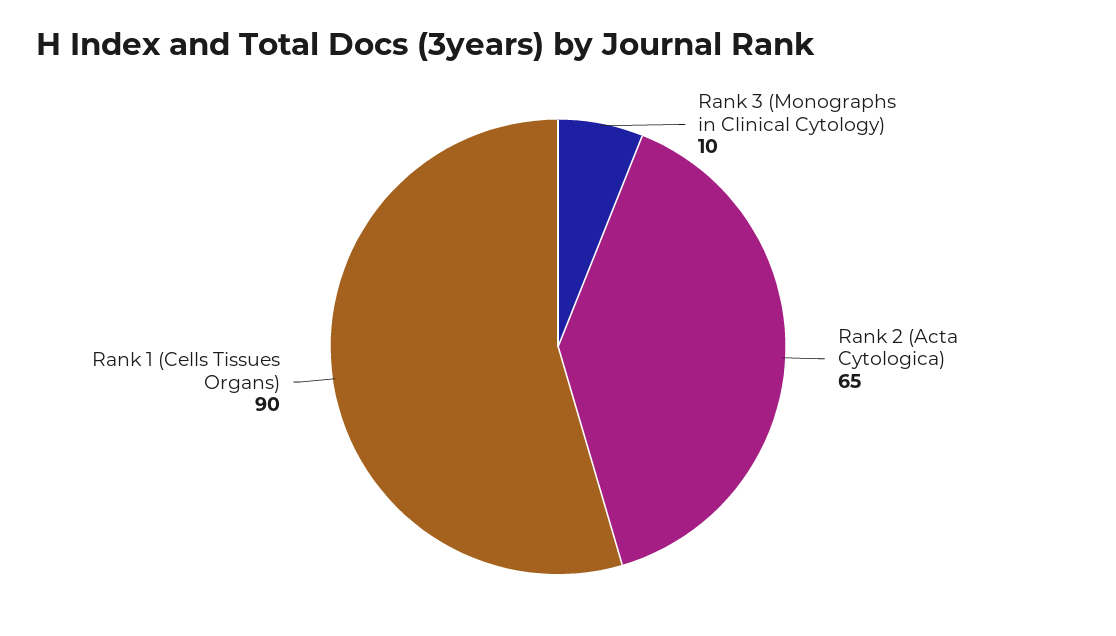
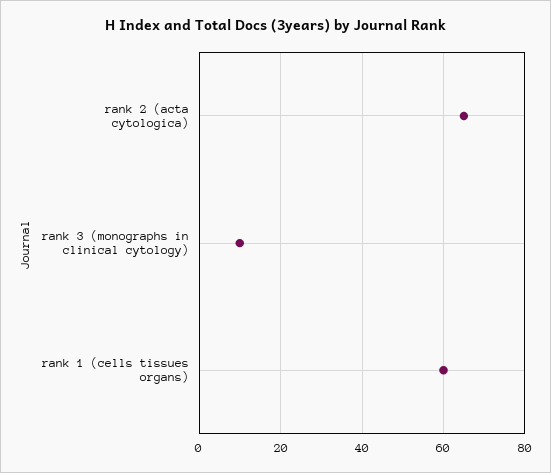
  {
    "Rank 3 (Monographs in Clinical Cytology)": 10,
    "Rank 2 (Acta Cytologica)": 65,
-   "Rank 1 (Cells Tissues Organs)": 90
+   "Rank 1 (Cells Tissues Organs)": 60
  }

